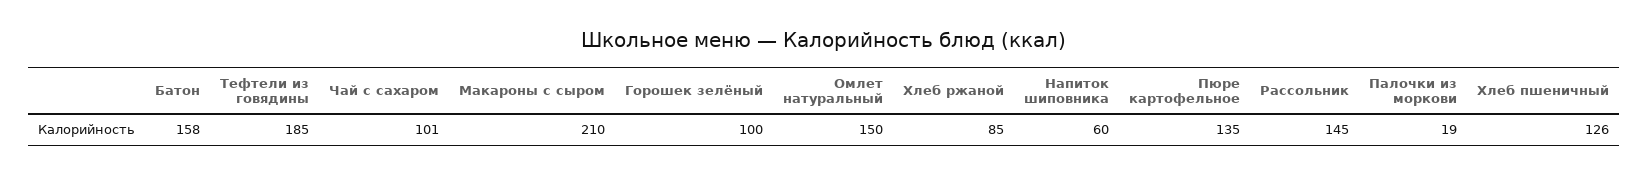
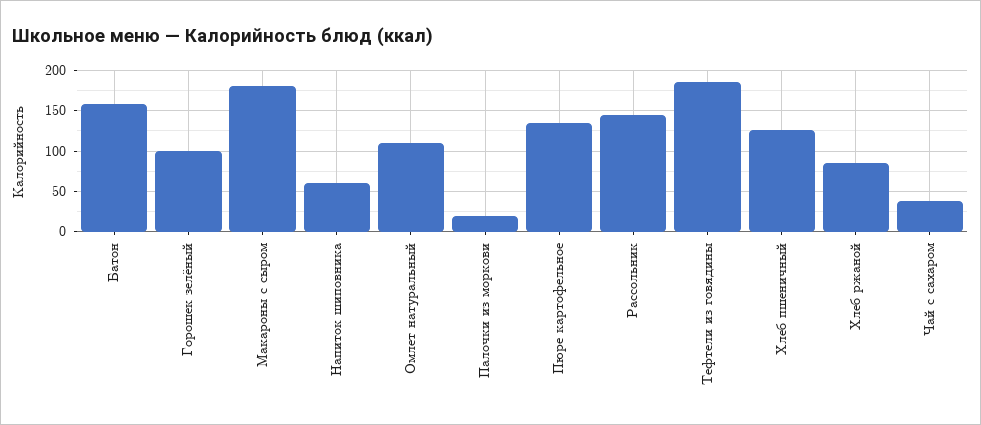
  {
    "Батон": 158,
    "Тефтели из говядины": 185,
-   "Чай с сахаром": 101,
+   "Чай с сахаром": 40,
-   "Макароны с сыром": 210,
+   "Макароны с сыром": 180,
    "Горошек зелёный": 100,
-   "Омлет натуральный": 150,
+   "Омлет натуральный": 110,
    "Хлеб ржаной": 85,
    "Напиток шиповника": 60,
    "Пюре картофельное": 135,
    "Рассольник": 145,
    "Палочки из моркови": 19,
    "Хлеб пшеничный": 126
  }

